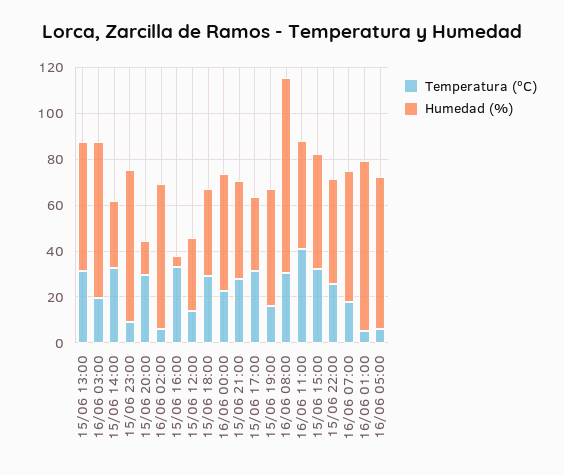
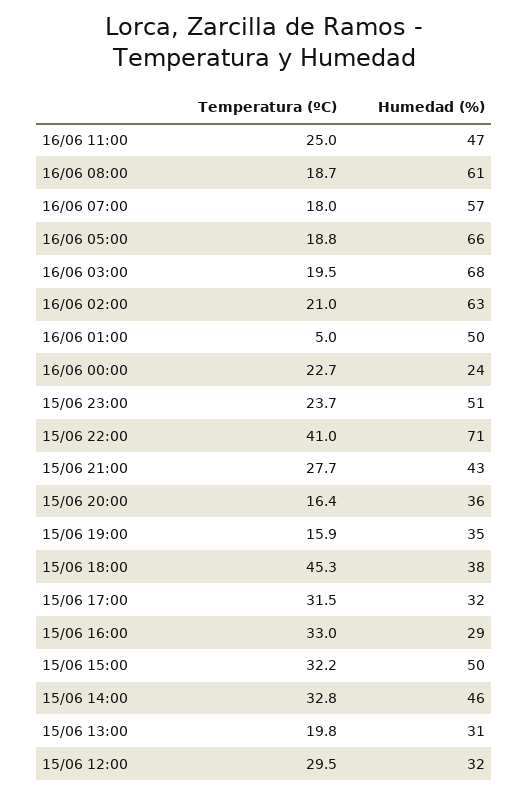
  {
    "Temperatura (ºC)": {
-     "15/06 13:00": 30,
+     "15/06 13:00": 19.8,
      "16/06 03:00": 19.5,
      "15/06 14:00": 32.8,
-     "15/06 23:00": 10,
+     "15/06 23:00": 23.7,
-     "15/06 20:00": 30,
+     "15/06 20:00": 16.4,
-     "16/06 02:00": 5,
+     "16/06 02:00": 21,
      "15/06 16:00": 33,
-     "15/06 12:00": 15,
+     "15/06 12:00": 29.5,
-     "15/06 18:00": 30,
+     "15/06 18:00": 45.3,
      "16/06 00:00": 22.7,
      "15/06 21:00": 27.7,
      "15/06 17:00": 31.5,
      "15/06 19:00": 15.9,
-     "16/06 08:00": 30,
+     "16/06 08:00": 18.7,
-     "16/06 11:00": 40,
+     "16/06 11:00": 25,
      "15/06 15:00": 32.2,
-     "15/06 22:00": 25,
+     "15/06 22:00": 41,
      "16/06 07:00": 18,
      "16/06 01:00": 5,
-     "16/06 05:00": 5
+     "16/06 05:00": 18.8
    },
    "Humedad (%)": {
-     "15/06 13:00": 55,
+     "15/06 13:00": 31,
      "16/06 03:00": 68,
-     "15/06 14:00": 30,
+     "15/06 14:00": 46,
-     "15/06 23:00": 65,
+     "15/06 23:00": 51,
-     "15/06 20:00": 15,
+     "15/06 20:00": 36,
      "16/06 02:00": 63,
-     "15/06 16:00": 5,
+     "15/06 16:00": 29,
      "15/06 12:00": 32,
      "15/06 18:00": 38,
-     "16/06 00:00": 50,
+     "16/06 00:00": 24,
      "15/06 21:00": 43,
      "15/06 17:00": 32,
-     "15/06 19:00": 50,
+     "15/06 19:00": 35,
-     "16/06 08:00": 85,
+     "16/06 08:00": 61,
      "16/06 11:00": 47,
      "15/06 15:00": 50,
-     "15/06 22:00": 45,
+     "15/06 22:00": 71,
      "16/06 07:00": 57,
-     "16/06 01:00": 75,
+     "16/06 01:00": 50,
      "16/06 05:00": 66
    }
  }

